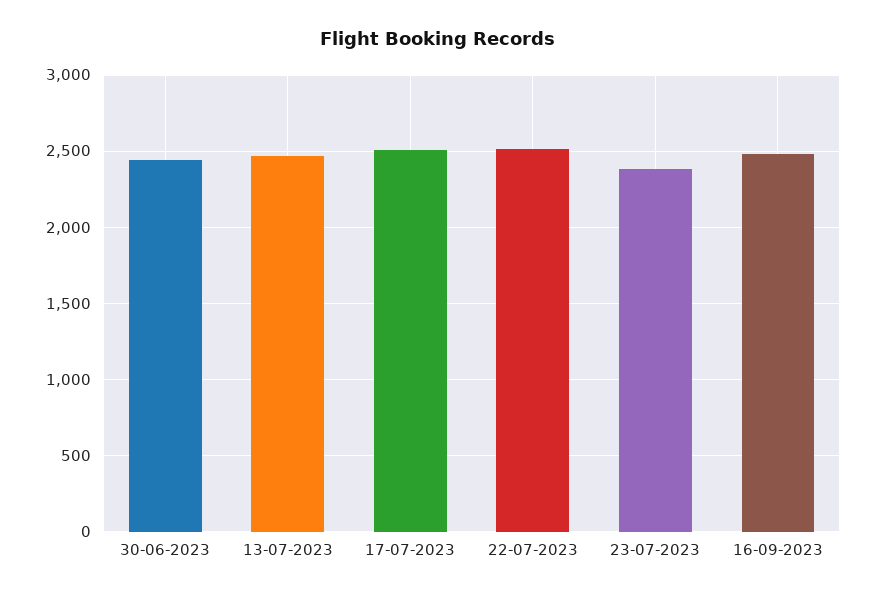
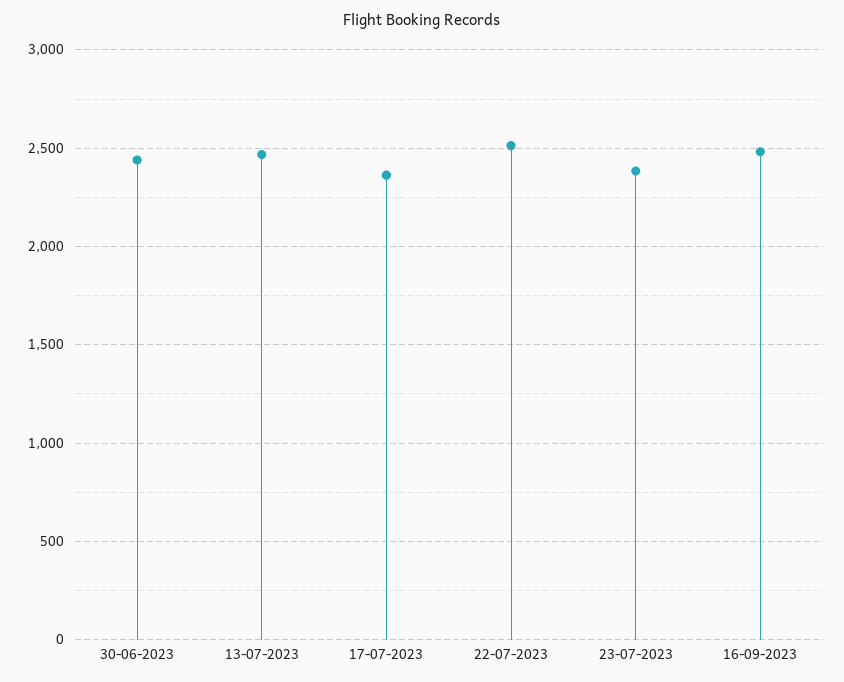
  {
    "30-06-2023": 2450,
    "13-07-2023": 2450,
-   "17-07-2023": 2500,
+   "17-07-2023": 2350,
    "22-07-2023": 2500,
    "23-07-2023": 2400,
    "16-09-2023": 2500
  }

